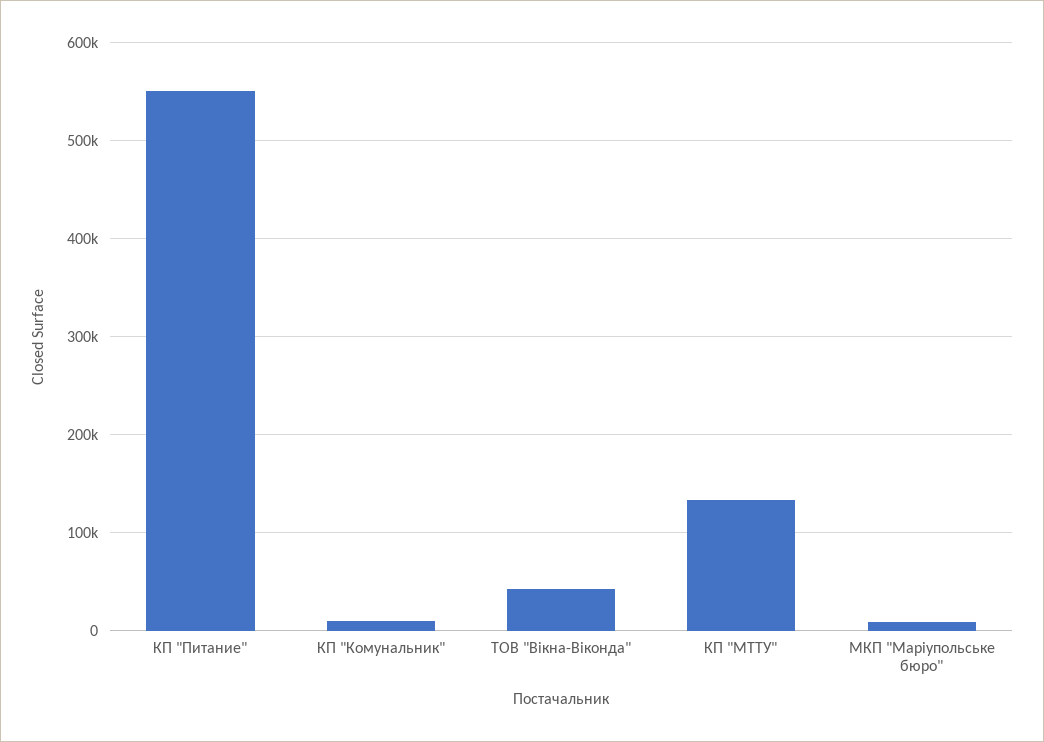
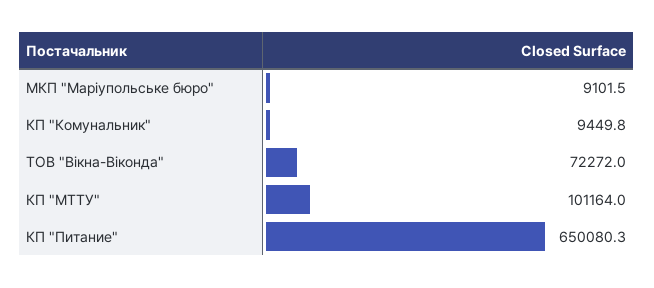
  {
-   "КП \"Питание\"": 550000,
+   "КП \"Питание\"": 650080.3,
    "КП \"Комунальник\"": 9449.8,
-   "ТОВ \"Вікна-Віконда\"": 40000,
+   "ТОВ \"Вікна-Віконда\"": 72272,
-   "КП \"МТТУ\"": 130000,
+   "КП \"МТТУ\"": 101164,
    "МКП \"Маріупольське бюро\"": 9101.5
  }

